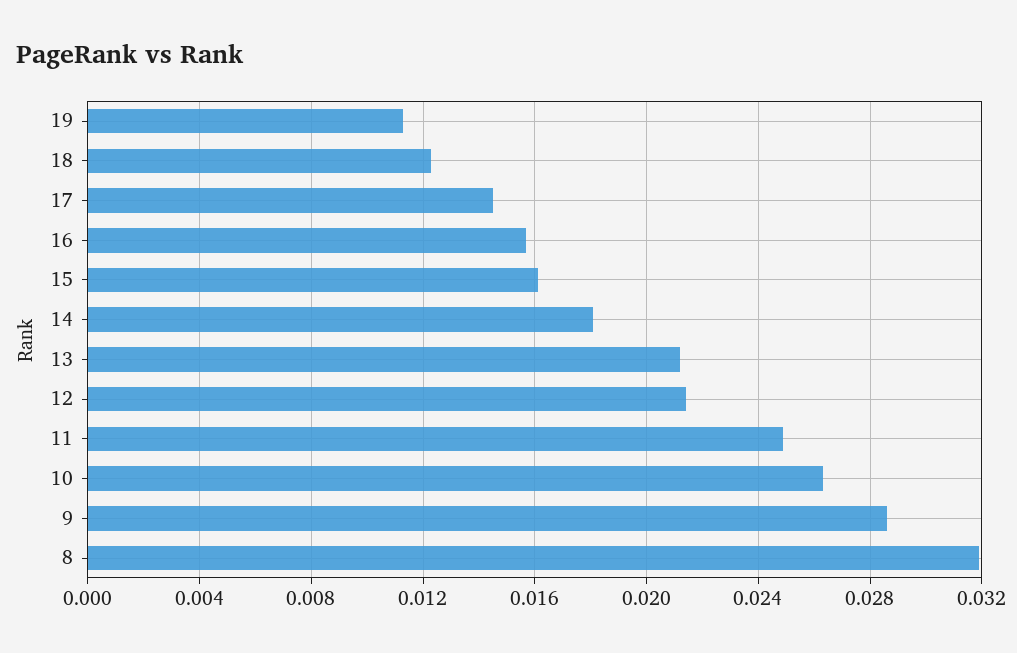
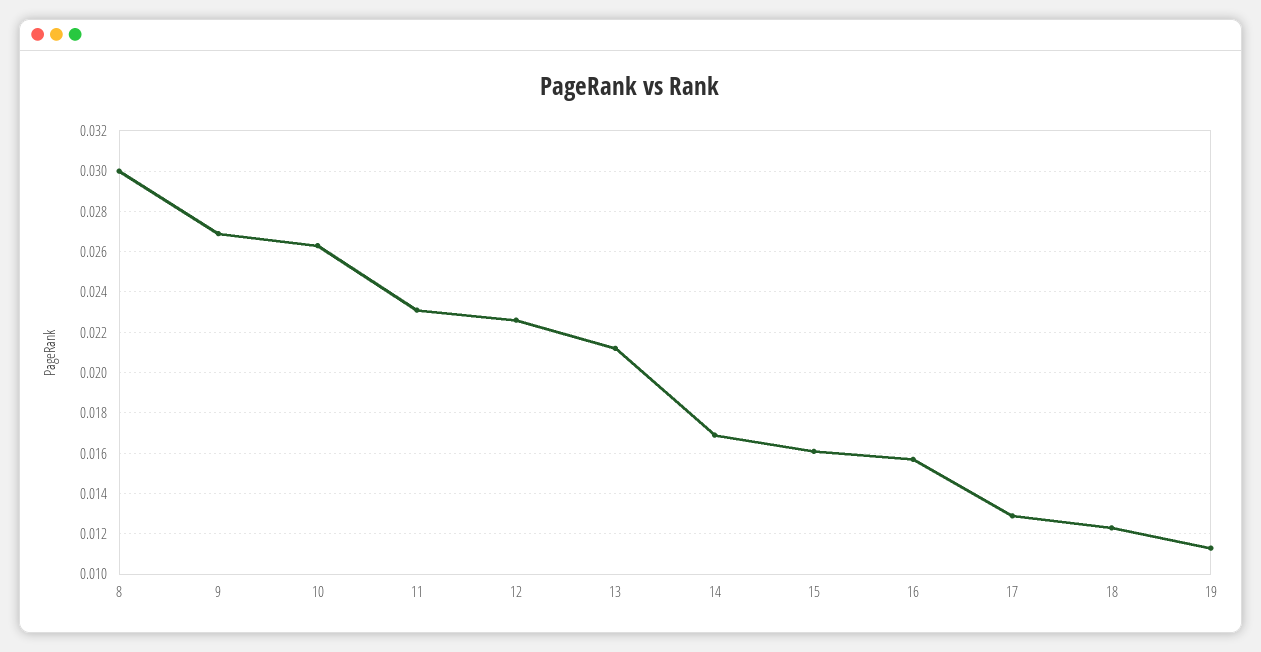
  {
    "19": 0.0115,
    "18": 0.0125,
-   "17": 0.0145,
+   "17": 0.013,
    "16": 0.0155,
    "15": 0.016,
-   "14": 0.018,
+   "14": 0.017,
    "13": 0.021,
-   "12": 0.0215,
+   "12": 0.0225,
-   "11": 0.025,
+   "11": 0.023,
    "10": 0.0265,
-   "9": 0.0285,
+   "9": 0.027,
-   "8": 0.032
+   "8": 0.03
  }

